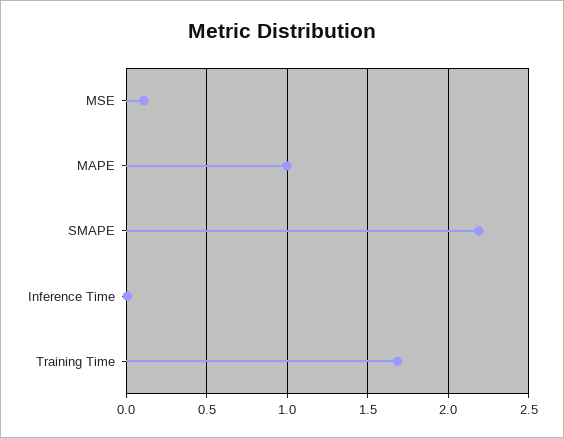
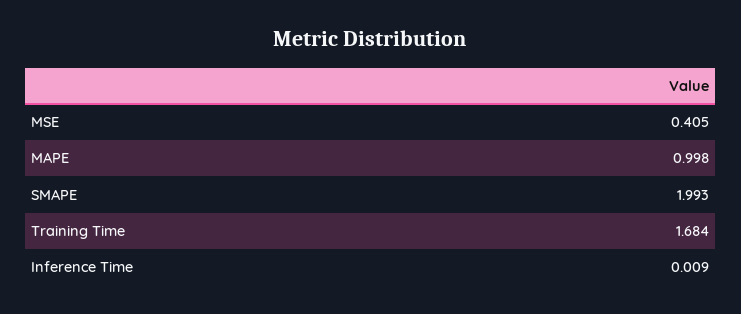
  {
-   "MSE": 0.1,
+   "MSE": 0.405,
    "MAPE": 0.998,
-   "SMAPE": 2.2,
+   "SMAPE": 1.993,
    "Inference Time": 0.009,
    "Training Time": 1.684
  }

